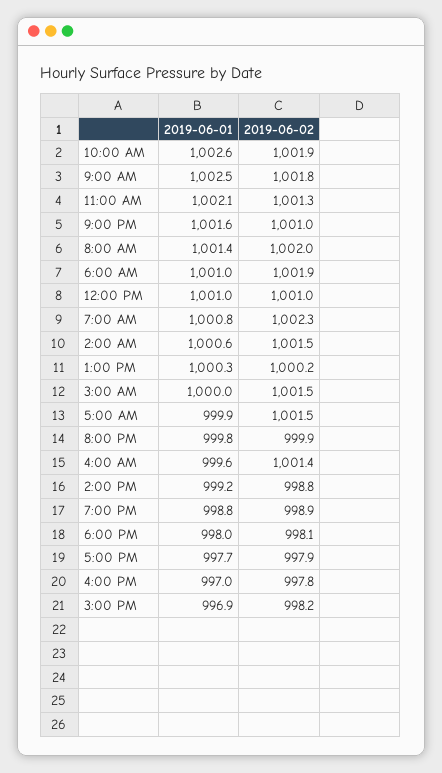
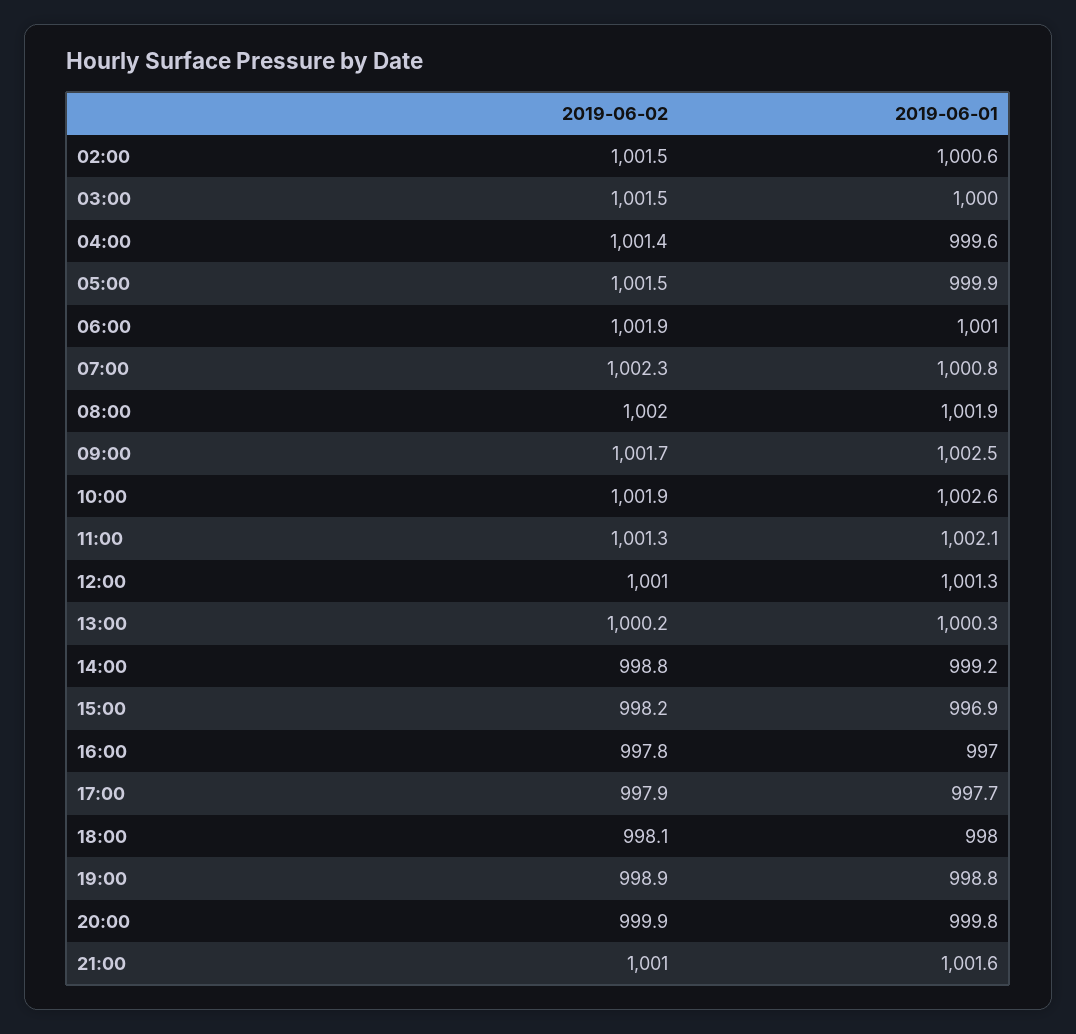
  {
    "2019-06-01": {
      "10:00 AM": 1002.6,
      "9:00 AM": 1002.5,
      "11:00 AM": 1002.1,
      "9:00 PM": 1001.6,
-     "8:00 AM": 1001.4,
+     "8:00 AM": 1001.9,
      "6:00 AM": 1001,
-     "12:00 PM": 1001,
+     "12:00 PM": 1001.3,
      "7:00 AM": 1000.8,
      "2:00 AM": 1000.6,
      "1:00 PM": 1000.3,
      "3:00 AM": 1000,
      "5:00 AM": 999.9,
      "8:00 PM": 999.8,
      "4:00 AM": 999.6,
      "2:00 PM": 999.2,
      "7:00 PM": 998.8,
      "6:00 PM": 998,
      "5:00 PM": 997.7,
      "4:00 PM": 997,
      "3:00 PM": 996.9
    },
    "2019-06-02": {
      "10:00 AM": 1001.9,
-     "9:00 AM": 1001.8,
+     "9:00 AM": 1001.7,
      "11:00 AM": 1001.3,
      "9:00 PM": 1001,
      "8:00 AM": 1002,
      "6:00 AM": 1001.9,
      "12:00 PM": 1001,
      "7:00 AM": 1002.3,
      "2:00 AM": 1001.5,
      "1:00 PM": 1000.2,
      "3:00 AM": 1001.5,
      "5:00 AM": 1001.5,
      "8:00 PM": 999.9,
      "4:00 AM": 1001.4,
      "2:00 PM": 998.8,
      "7:00 PM": 998.9,
      "6:00 PM": 998.1,
      "5:00 PM": 997.9,
      "4:00 PM": 997.8,
      "3:00 PM": 998.2
    }
  }

